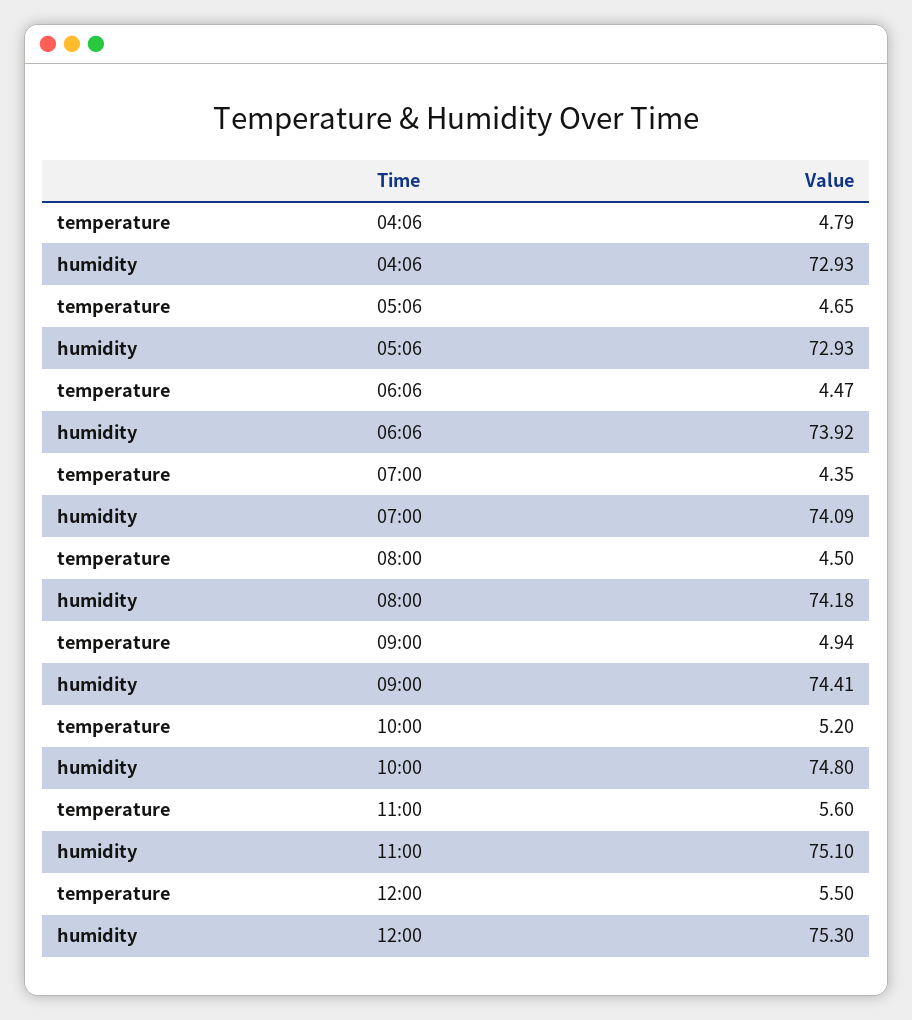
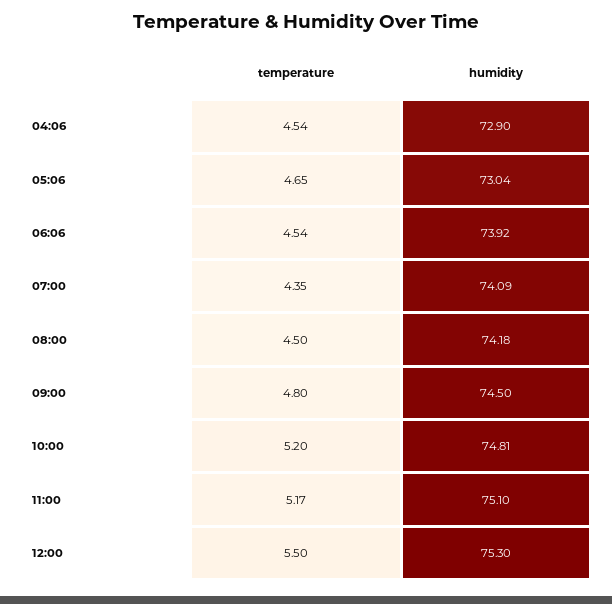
  {
    "temperature": {
-     "04:06": 4.79,
+     "04:06": 4.54,
      "05:06": 4.65,
-     "06:06": 4.47,
+     "06:06": 4.54,
      "07:00": 4.35,
      "08:00": 4.5,
-     "09:00": 4.94,
+     "09:00": 4.8,
      "10:00": 5.2,
-     "11:00": 5.6,
+     "11:00": 5.17,
      "12:00": 5.5
    },
    "humidity": {
-     "04:06": 72.93,
+     "04:06": 72.9,
-     "05:06": 72.93,
+     "05:06": 73.04,
      "06:06": 73.92,
      "07:00": 74.09,
      "08:00": 74.18,
-     "09:00": 74.41,
+     "09:00": 74.5,
-     "10:00": 74.8,
+     "10:00": 74.81,
      "11:00": 75.1,
      "12:00": 75.3
    }
  }

